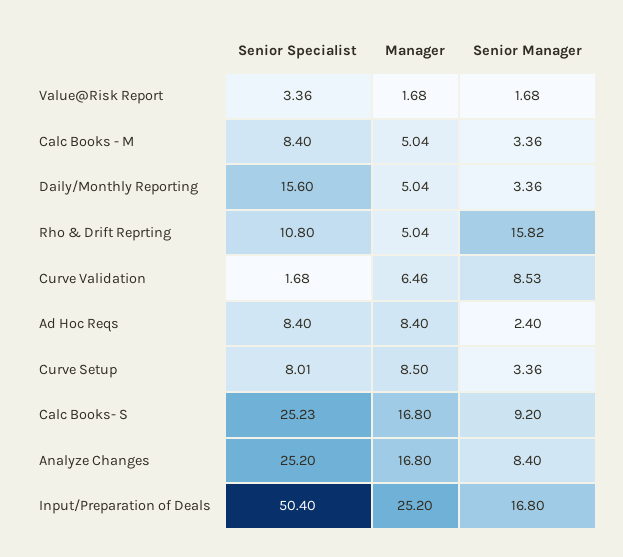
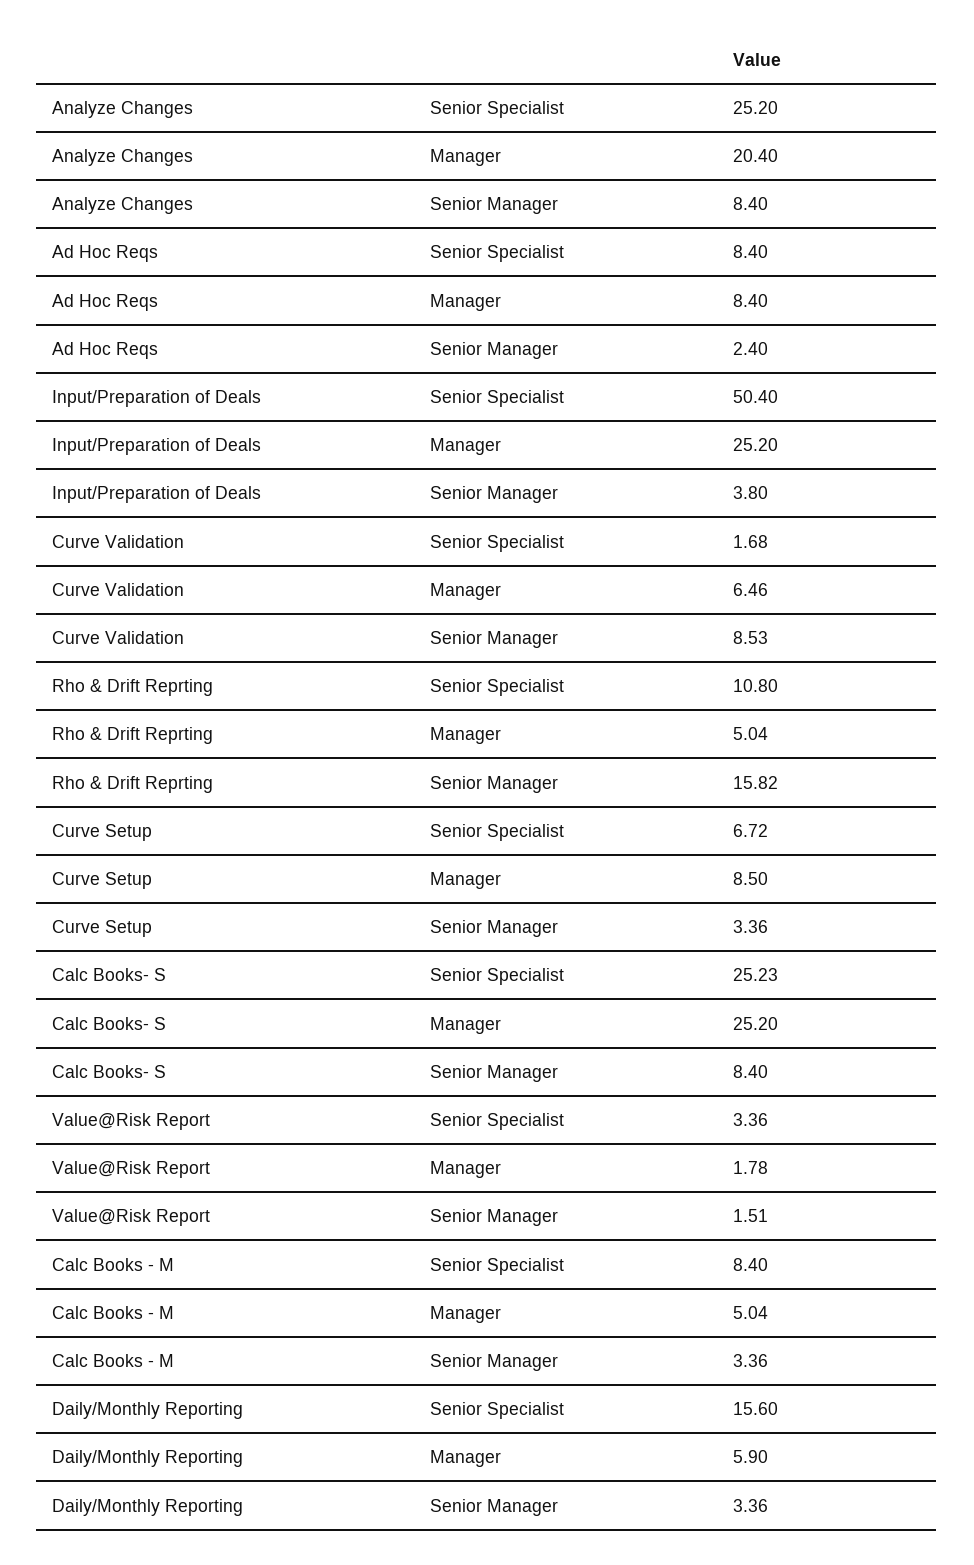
  {
    "Senior Specialist": {
      "Value@Risk Report": 3.36,
      "Calc Books - M": 8.4,
      "Daily/Monthly Reporting": 15.6,
      "Rho & Drift Reprting": 10.8,
      "Curve Validation": 1.68,
      "Ad Hoc Reqs": 8.4,
-     "Curve Setup": 8.01,
+     "Curve Setup": 6.72,
      "Calc Books- S": 25.23,
      "Analyze Changes": 25.2,
      "Input/Preparation of Deals": 50.4
    },
    "Manager": {
-     "Value@Risk Report": 1.68,
+     "Value@Risk Report": 1.78,
      "Calc Books - M": 5.04,
-     "Daily/Monthly Reporting": 5.04,
+     "Daily/Monthly Reporting": 5.9,
      "Rho & Drift Reprting": 5.04,
      "Curve Validation": 6.46,
      "Ad Hoc Reqs": 8.4,
      "Curve Setup": 8.5,
-     "Calc Books- S": 16.8,
+     "Calc Books- S": 25.2,
-     "Analyze Changes": 16.8,
+     "Analyze Changes": 20.4,
      "Input/Preparation of Deals": 25.2
    },
    "Senior Manager": {
-     "Value@Risk Report": 1.68,
+     "Value@Risk Report": 1.51,
      "Calc Books - M": 3.36,
      "Daily/Monthly Reporting": 3.36,
      "Rho & Drift Reprting": 15.82,
      "Curve Validation": 8.53,
      "Ad Hoc Reqs": 2.4,
      "Curve Setup": 3.36,
-     "Calc Books- S": 9.2,
+     "Calc Books- S": 8.4,
      "Analyze Changes": 8.4,
-     "Input/Preparation of Deals": 16.8
+     "Input/Preparation of Deals": 3.8
    }
  }

